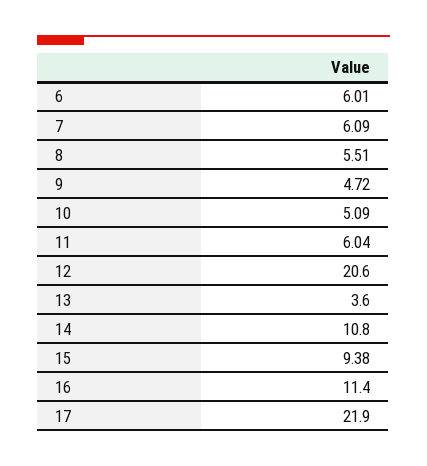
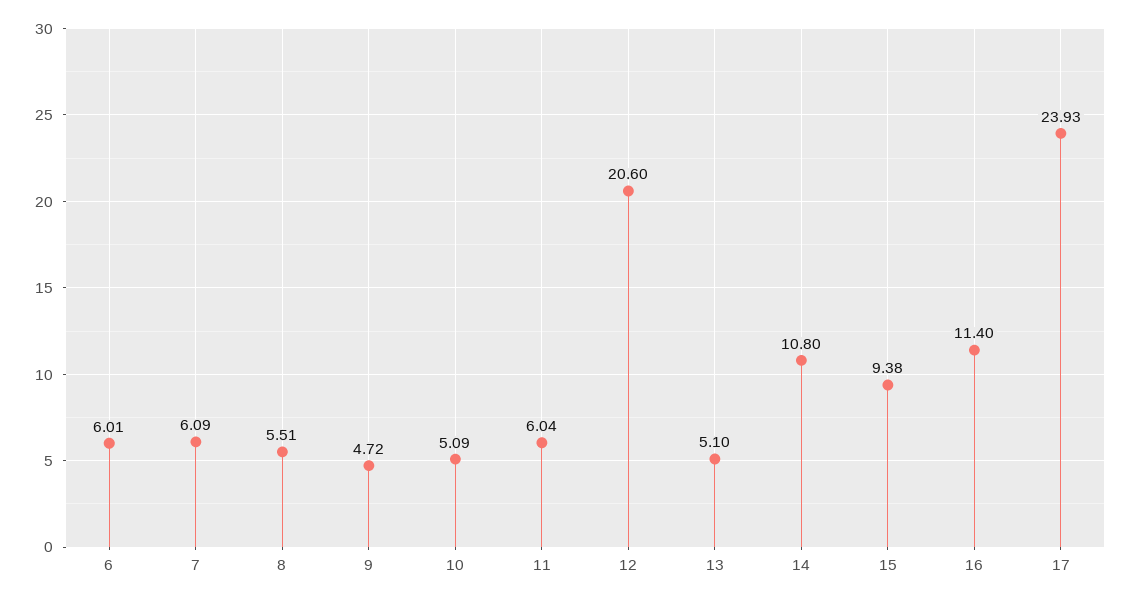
  {
    "6": 6.01,
    "7": 6.09,
    "8": 5.51,
    "9": 4.72,
    "10": 5.09,
    "11": 6.04,
    "12": 20.6,
-   "13": 3.6,
+   "13": 5.1,
    "14": 10.8,
    "15": 9.38,
    "16": 11.4,
-   "17": 21.9
+   "17": 23.93
  }

